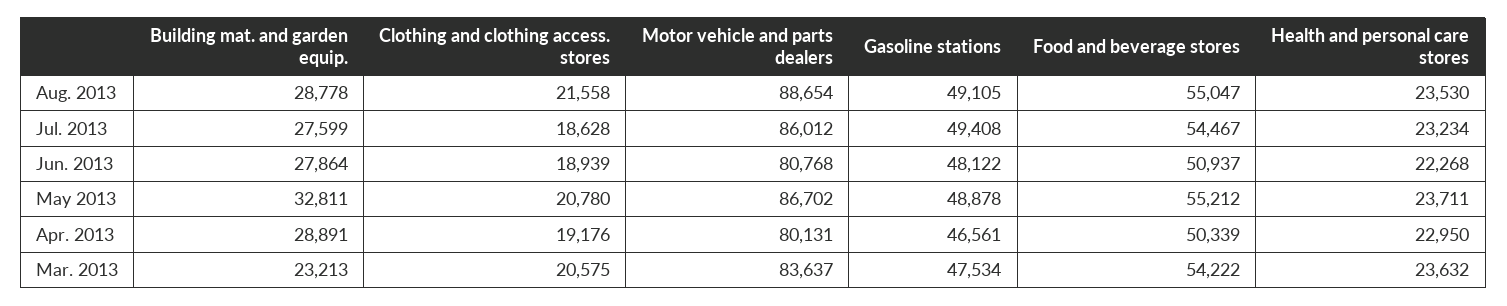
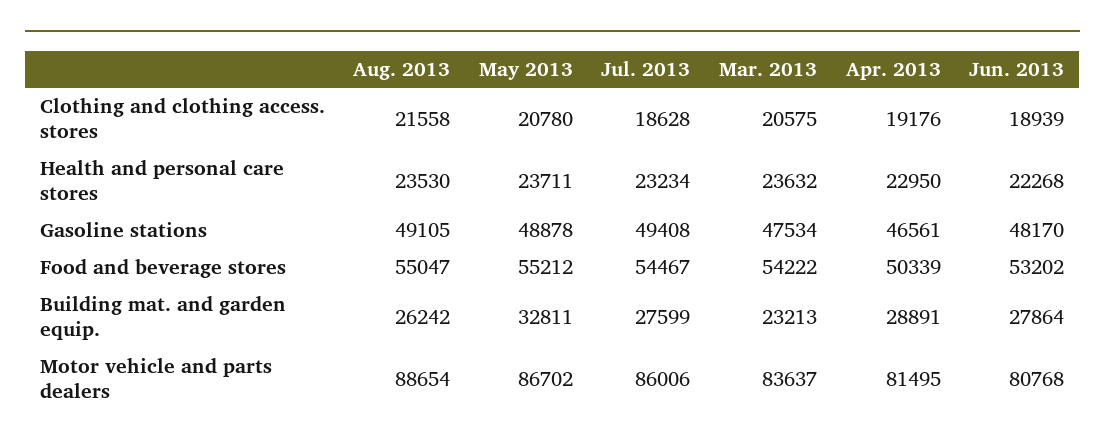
  {
    "Building mat. and garden equip.": {
-     "Aug. 2013": 28778,
+     "Aug. 2013": 26242,
      "Jul. 2013": 27599,
      "Jun. 2013": 27864,
      "May 2013": 32811,
      "Apr. 2013": 28891,
      "Mar. 2013": 23213
    },
    "Clothing and clothing access. stores": {
      "Aug. 2013": 21558,
      "Jul. 2013": 18628,
      "Jun. 2013": 18939,
      "May 2013": 20780,
      "Apr. 2013": 19176,
      "Mar. 2013": 20575
    },
    "Motor vehicle and parts dealers": {
      "Aug. 2013": 88654,
-     "Jul. 2013": 86012,
+     "Jul. 2013": 86006,
      "Jun. 2013": 80768,
      "May 2013": 86702,
-     "Apr. 2013": 80131,
+     "Apr. 2013": 81495,
      "Mar. 2013": 83637
    },
    "Gasoline stations": {
      "Aug. 2013": 49105,
      "Jul. 2013": 49408,
-     "Jun. 2013": 48122,
+     "Jun. 2013": 48170,
      "May 2013": 48878,
      "Apr. 2013": 46561,
      "Mar. 2013": 47534
    },
    "Food and beverage stores": {
      "Aug. 2013": 55047,
      "Jul. 2013": 54467,
-     "Jun. 2013": 50937,
+     "Jun. 2013": 53202,
      "May 2013": 55212,
      "Apr. 2013": 50339,
      "Mar. 2013": 54222
    },
    "Health and personal care stores": {
      "Aug. 2013": 23530,
      "Jul. 2013": 23234,
      "Jun. 2013": 22268,
      "May 2013": 23711,
      "Apr. 2013": 22950,
      "Mar. 2013": 23632
    }
  }

